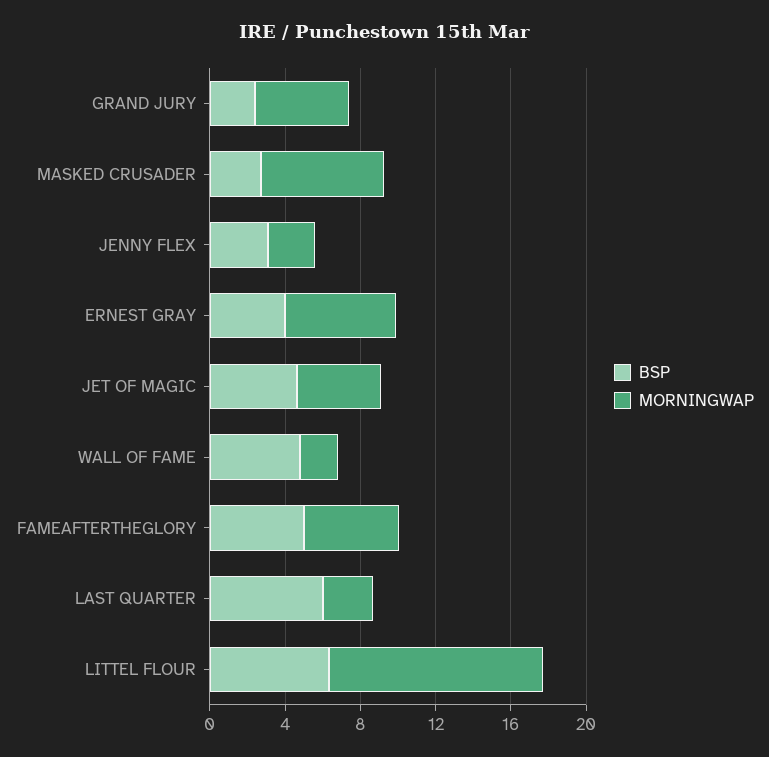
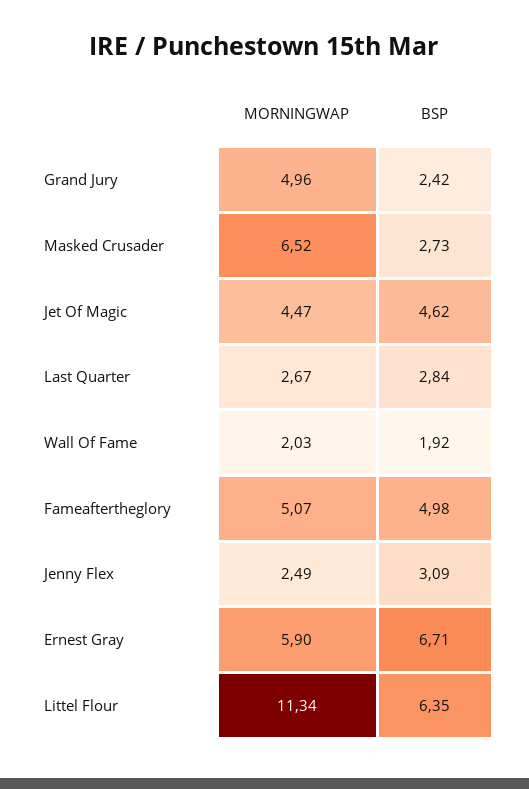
  {
    "BSP": {
      "GRAND JURY": 2.42,
      "MASKED CRUSADER": 2.73,
      "JENNY FLEX": 3.09,
-     "ERNEST GRAY": 4,
+     "ERNEST GRAY": 6.71,
      "JET OF MAGIC": 4.62,
-     "WALL OF FAME": 5,
+     "WALL OF FAME": 1.92,
      "FAMEAFTERTHEGLORY": 4.98,
-     "LAST QUARTER": 6,
+     "LAST QUARTER": 2.84,
      "LITTEL FLOUR": 6.35
    },
    "MORNINGWAP": {
      "GRAND JURY": 4.96,
      "MASKED CRUSADER": 6.52,
      "JENNY FLEX": 2.49,
      "ERNEST GRAY": 5.9,
      "JET OF MAGIC": 4.47,
      "WALL OF FAME": 2.03,
      "FAMEAFTERTHEGLORY": 5.07,
      "LAST QUARTER": 2.67,
      "LITTEL FLOUR": 11.34
    }
  }

